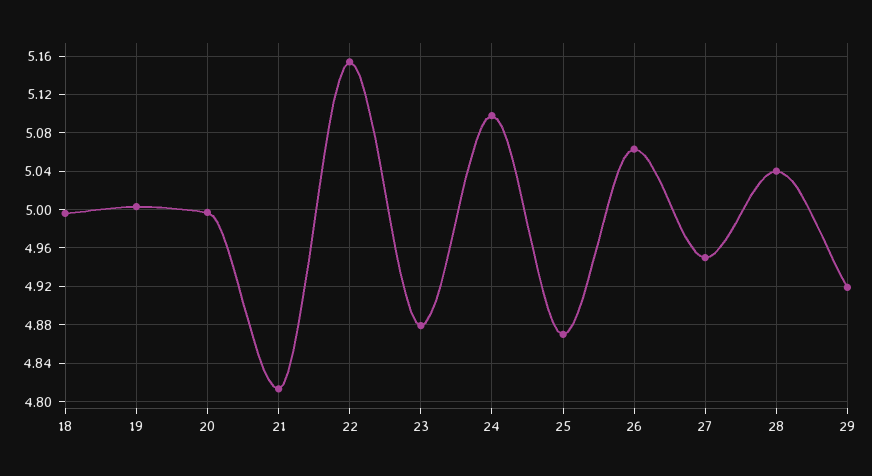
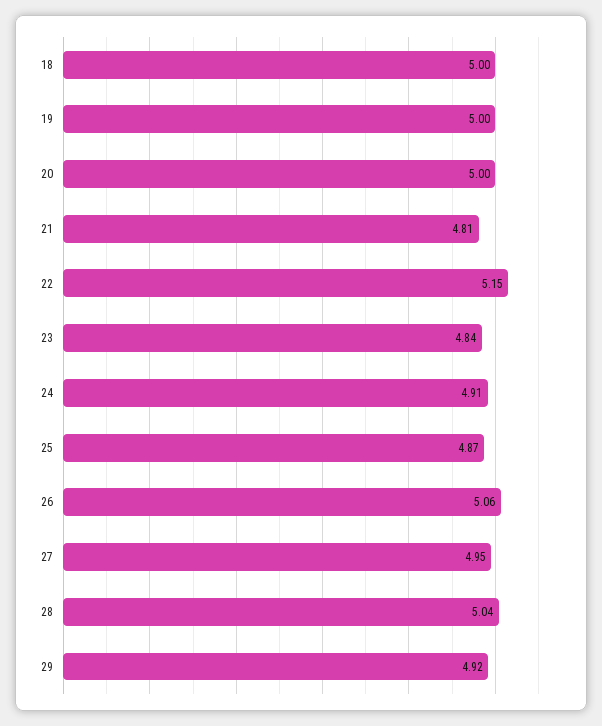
  {
    "18": 5,
    "19": 5,
    "20": 5,
    "21": 4.81,
    "22": 5.15,
-   "23": 4.88,
+   "23": 4.84,
-   "24": 5.1,
+   "24": 4.91,
    "25": 4.87,
    "26": 5.06,
    "27": 4.95,
    "28": 5.04,
    "29": 4.92
  }

